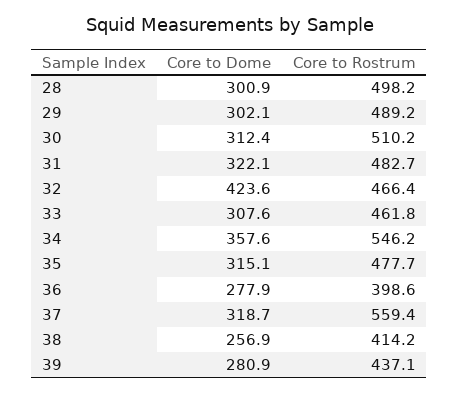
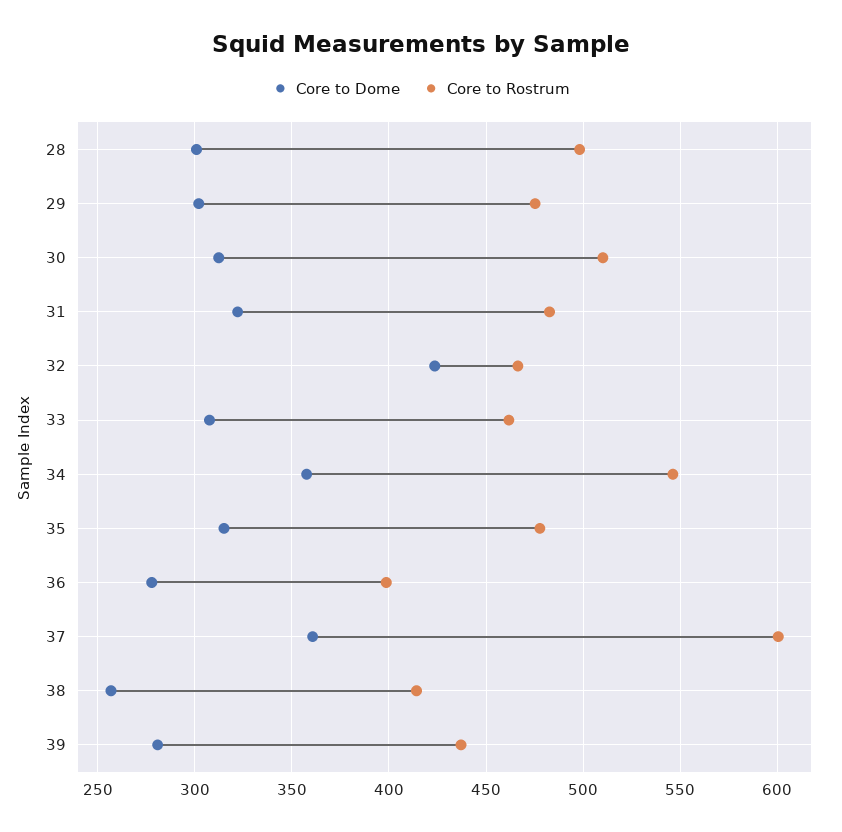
  {
    "Core to Dome": {
      "28": 300.9,
      "29": 302.1,
      "30": 312.4,
      "31": 322.1,
      "32": 423.6,
      "33": 307.6,
      "34": 357.6,
      "35": 315.1,
      "36": 277.9,
-     "37": 318.7,
+     "37": 360,
      "38": 256.9,
      "39": 280.9
    },
    "Core to Rostrum": {
      "28": 498.2,
-     "29": 489.2,
+     "29": 475,
      "30": 510.2,
      "31": 482.7,
      "32": 466.4,
      "33": 461.8,
      "34": 546.2,
      "35": 477.7,
      "36": 398.6,
-     "37": 559.4,
+     "37": 600,
      "38": 414.2,
      "39": 437.1
    }
  }

